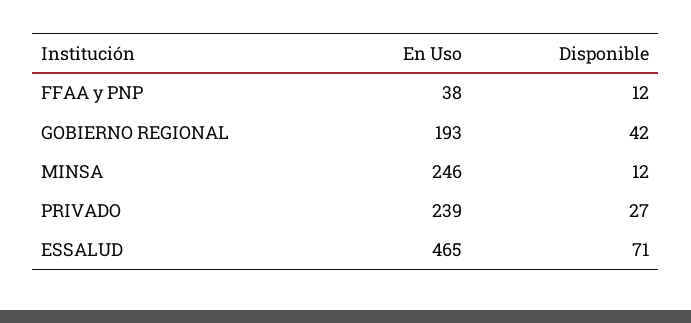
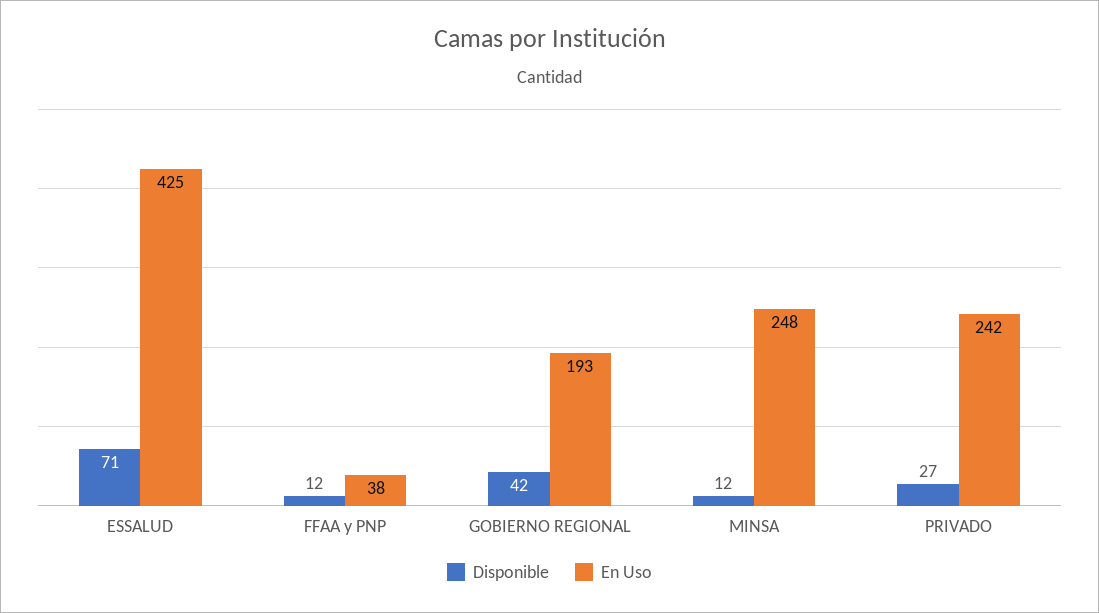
  {
    "En Uso": {
      "FFAA y PNP": 38,
      "GOBIERNO REGIONAL": 193,
-     "MINSA": 246,
+     "MINSA": 248,
-     "PRIVADO": 239,
+     "PRIVADO": 242,
-     "ESSALUD": 465
+     "ESSALUD": 425
    },
    "Disponible": {
      "FFAA y PNP": 12,
      "GOBIERNO REGIONAL": 42,
      "MINSA": 12,
      "PRIVADO": 27,
      "ESSALUD": 71
    }
  }

